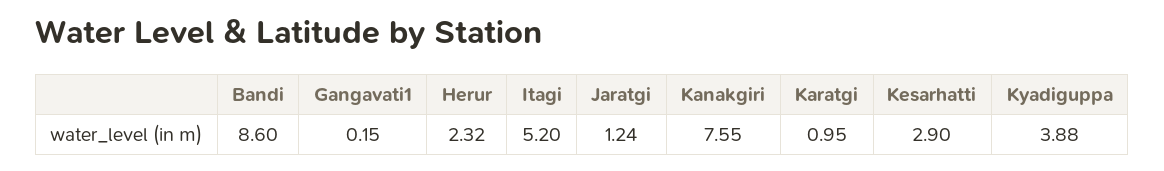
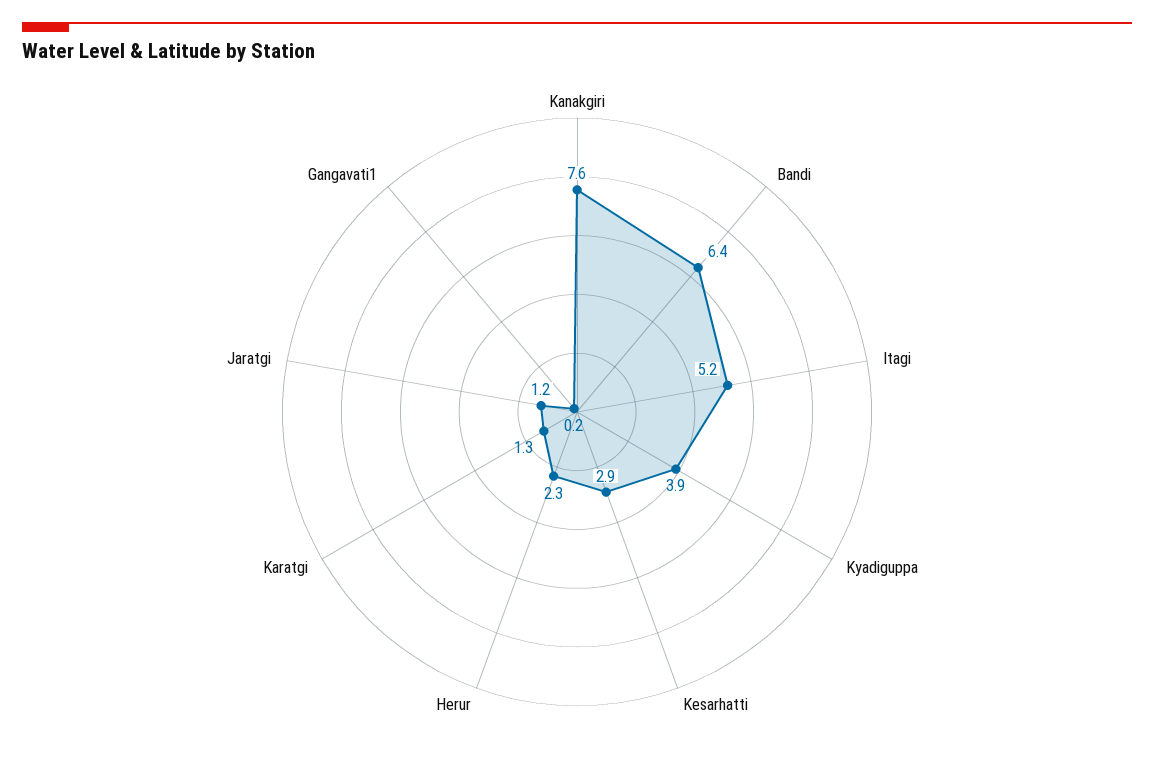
  {
-   "Bandi": 8.6,
+   "Bandi": 6.4,
    "Gangavati1": 0.15,
    "Herur": 2.32,
    "Itagi": 5.2,
    "Jaratgi": 1.24,
    "Kanakgiri": 7.55,
-   "Karatgi": 0.95,
+   "Karatgi": 1.3,
    "Kesarhatti": 2.9,
    "Kyadiguppa": 3.88
  }

